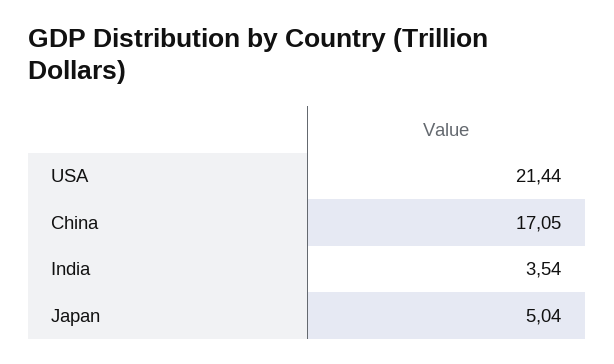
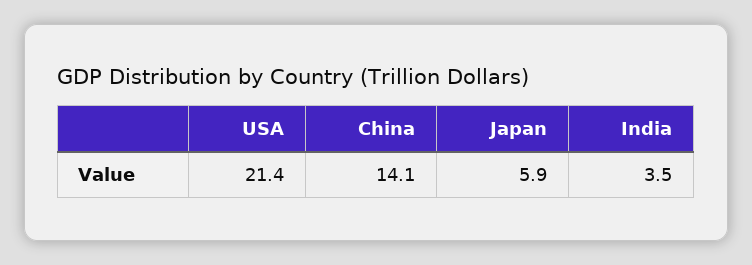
  {
    "USA": 21.44,
-   "China": 17.05,
+   "China": 14.1,
    "India": 3.54,
-   "Japan": 5.04
+   "Japan": 5.9
  }

